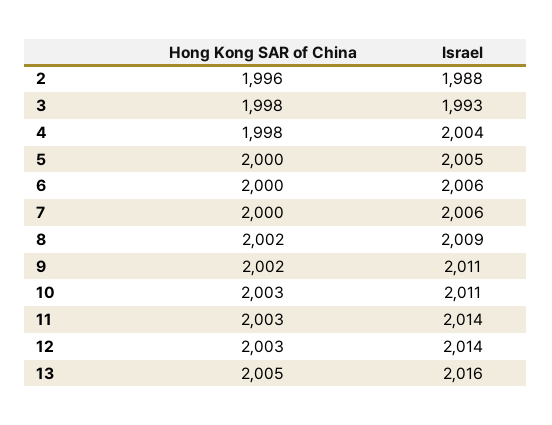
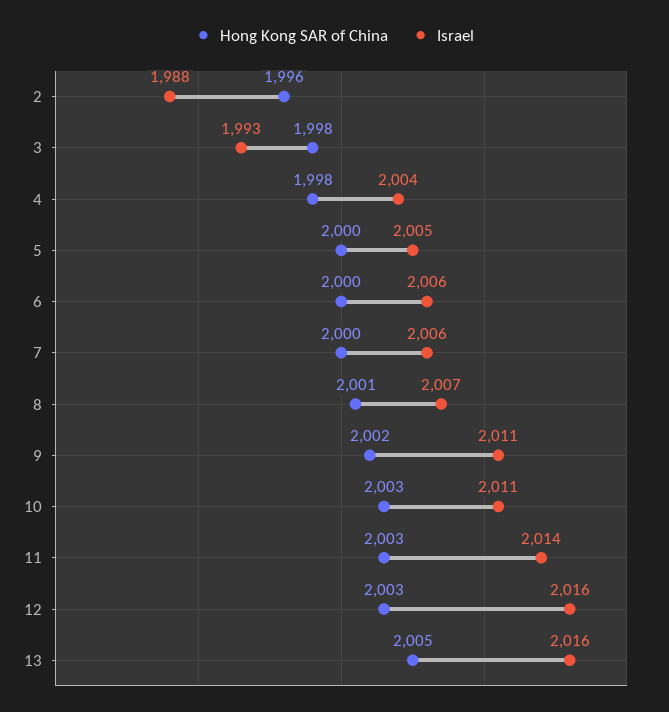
  {
    "Hong Kong SAR of China": {
      "2": 1996,
      "3": 1998,
      "4": 1998,
      "5": 2000,
      "6": 2000,
      "7": 2000,
-     "8": 2002,
+     "8": 2001,
      "9": 2002,
      "10": 2003,
      "11": 2003,
      "12": 2003,
      "13": 2005
    },
    "Israel": {
      "2": 1988,
      "3": 1993,
      "4": 2004,
      "5": 2005,
      "6": 2006,
      "7": 2006,
-     "8": 2009,
+     "8": 2007,
      "9": 2011,
      "10": 2011,
      "11": 2014,
-     "12": 2014,
+     "12": 2016,
      "13": 2016
    }
  }

